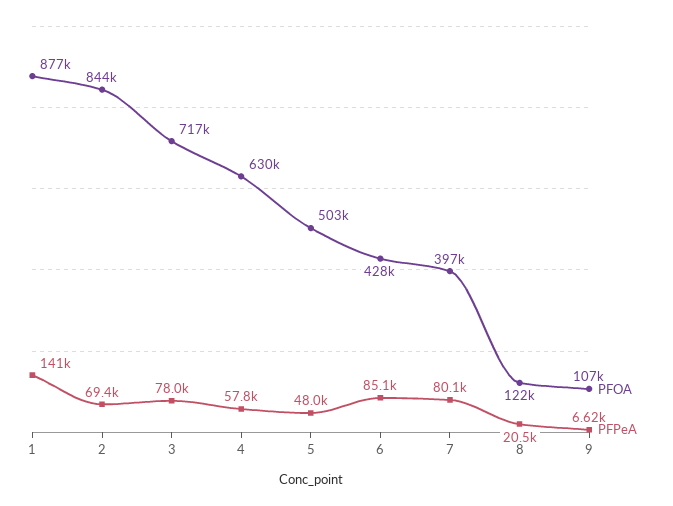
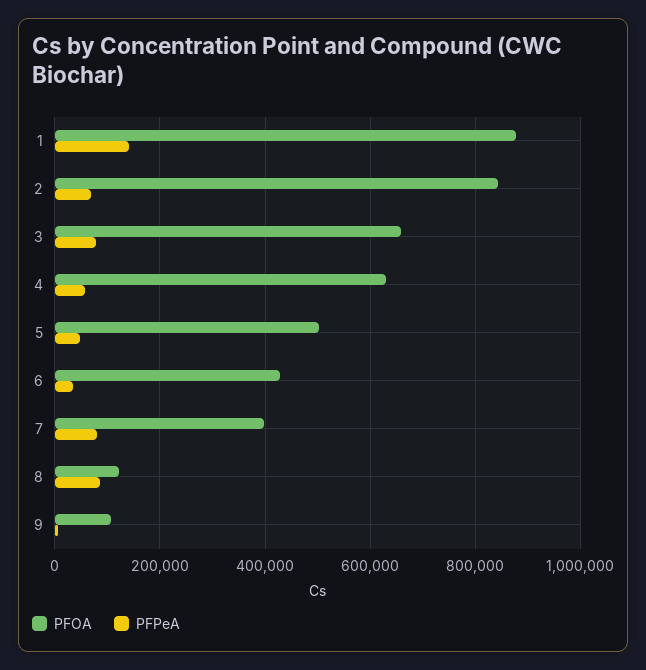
  {
    "PFOA": {
      "1": 877000,
      "2": 844000,
-     "3": 717000,
+     "3": 660000,
      "4": 630000,
      "5": 503000,
      "6": 428000,
      "7": 397000,
      "8": 122000,
      "9": 107000
    },
    "PFPeA": {
      "1": 141000,
      "2": 69400,
      "3": 78000,
      "4": 57800,
      "5": 48000,
-     "6": 85100,
+     "6": 40000,
      "7": 80100,
-     "8": 20500,
+     "8": 80000,
      "9": 6620
    }
  }

